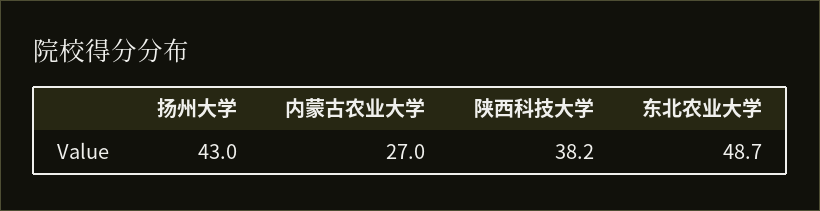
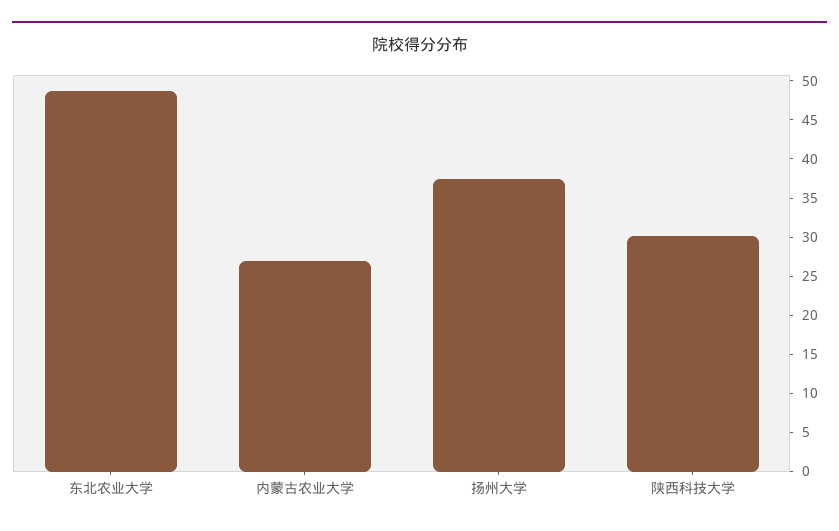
  {
-   "扬州大学": 43,
+   "扬州大学": 37.5,
    "内蒙古农业大学": 27,
-   "陕西科技大学": 38.2,
+   "陕西科技大学": 30,
    "东北农业大学": 48.7
  }

